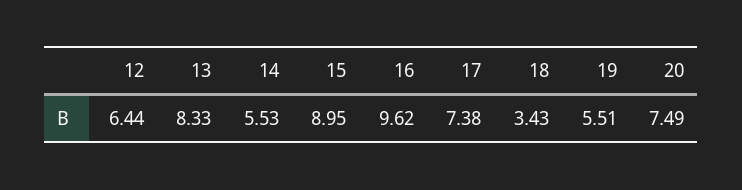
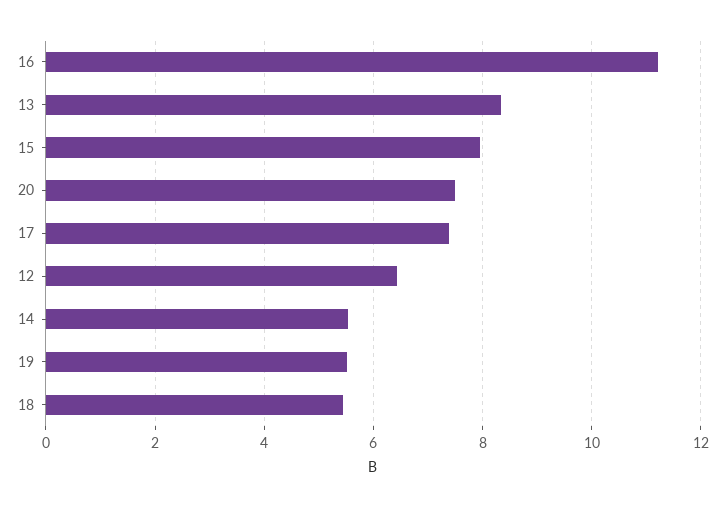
  {
    "12": 6.44,
    "13": 8.33,
    "14": 5.53,
-   "15": 8.95,
+   "15": 8,
-   "16": 9.62,
+   "16": 11.2,
    "17": 7.38,
-   "18": 3.43,
+   "18": 5.4,
    "19": 5.51,
    "20": 7.49
  }

